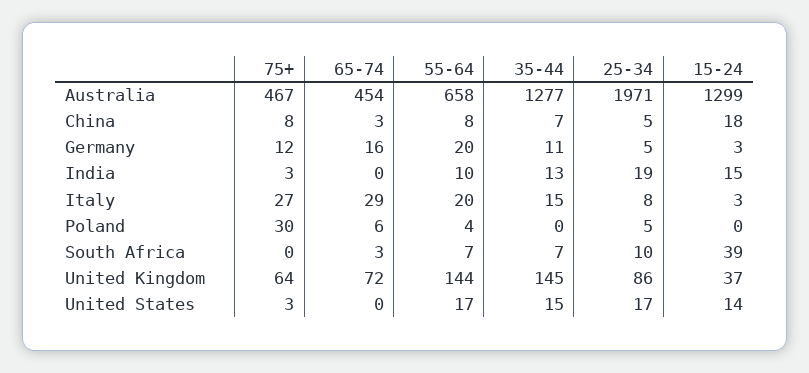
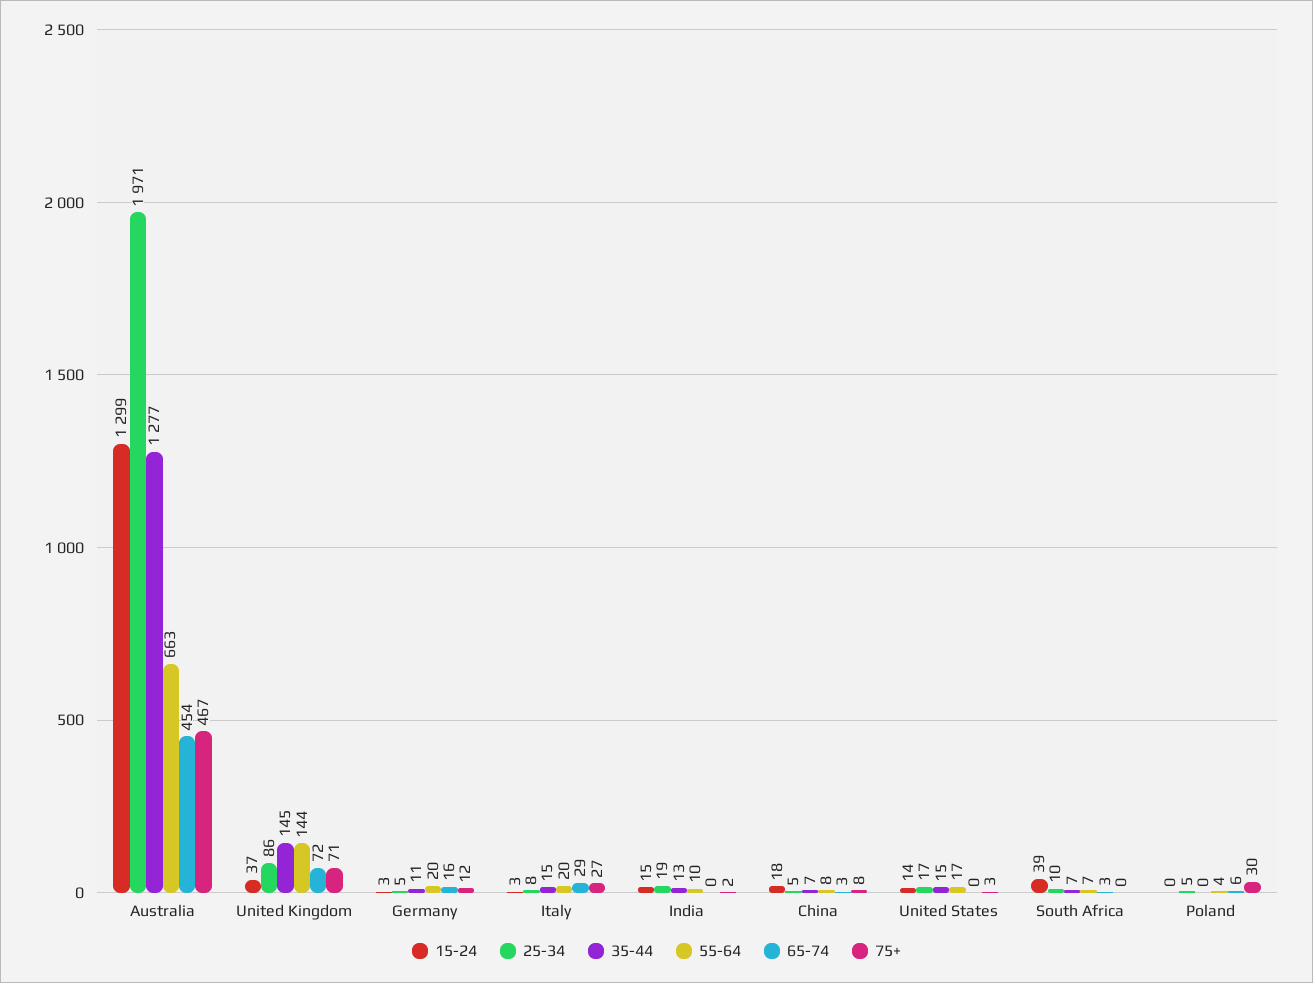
  {
    "75+": {
      "Australia": 467,
      "China": 8,
      "Germany": 12,
-     "India": 3,
+     "India": 2,
      "Italy": 27,
      "Poland": 30,
      "South Africa": 0,
-     "United Kingdom": 64,
+     "United Kingdom": 71,
      "United States": 3
    },
    "65-74": {
      "Australia": 454,
      "China": 3,
      "Germany": 16,
      "India": 0,
      "Italy": 29,
      "Poland": 6,
      "South Africa": 3,
      "United Kingdom": 72,
      "United States": 0
    },
    "55-64": {
-     "Australia": 658,
+     "Australia": 663,
      "China": 8,
      "Germany": 20,
      "India": 10,
      "Italy": 20,
      "Poland": 4,
      "South Africa": 7,
      "United Kingdom": 144,
      "United States": 17
    },
    "35-44": {
      "Australia": 1277,
      "China": 7,
      "Germany": 11,
      "India": 13,
      "Italy": 15,
      "Poland": 0,
      "South Africa": 7,
      "United Kingdom": 145,
      "United States": 15
    },
    "25-34": {
      "Australia": 1971,
      "China": 5,
      "Germany": 5,
      "India": 19,
      "Italy": 8,
      "Poland": 5,
      "South Africa": 10,
      "United Kingdom": 86,
      "United States": 17
    },
    "15-24": {
      "Australia": 1299,
      "China": 18,
      "Germany": 3,
      "India": 15,
      "Italy": 3,
      "Poland": 0,
      "South Africa": 39,
      "United Kingdom": 37,
      "United States": 14
    }
  }

